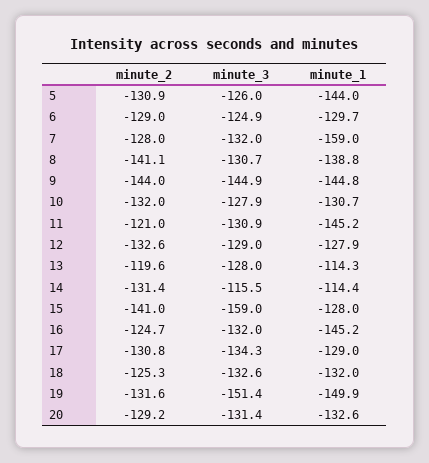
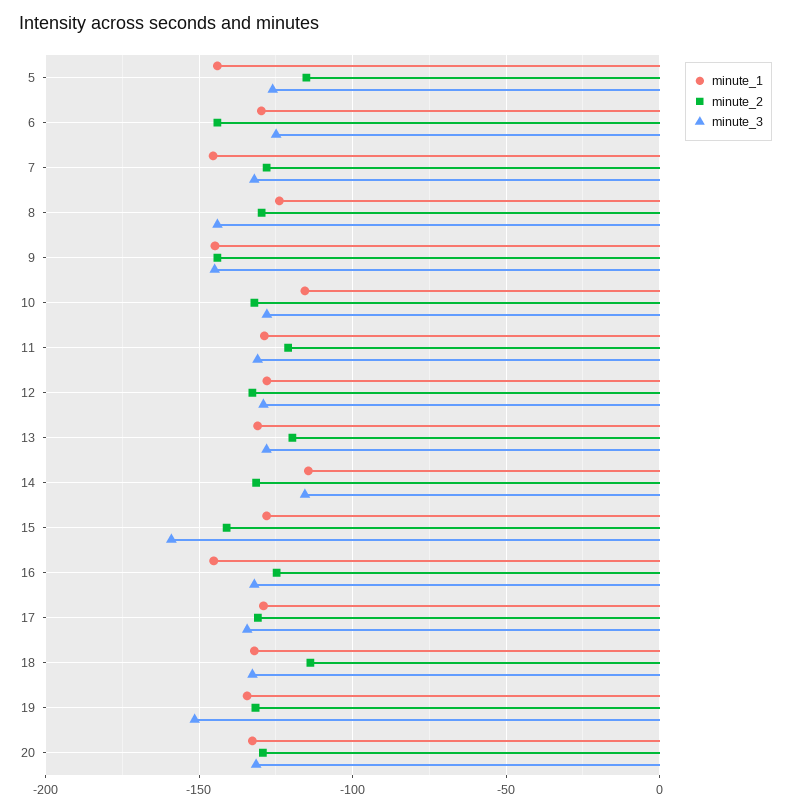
  {
    "minute_2": {
-     "5": -130.9,
+     "5": -115,
-     "6": -129,
+     "6": -145,
      "7": -128,
-     "8": -141.1,
+     "8": -130,
      "9": -144,
      "10": -132,
      "11": -121,
      "12": -132.6,
      "13": -119.6,
      "14": -131.4,
      "15": -141,
      "16": -124.7,
      "17": -130.8,
-     "18": -125.3,
+     "18": -115,
      "19": -131.6,
      "20": -129.2
    },
    "minute_3": {
      "5": -126,
      "6": -124.9,
      "7": -132,
-     "8": -130.7,
+     "8": -145,
      "9": -144.9,
      "10": -127.9,
      "11": -130.9,
      "12": -129,
      "13": -128,
      "14": -115.5,
      "15": -159,
      "16": -132,
      "17": -134.3,
      "18": -132.6,
      "19": -151.4,
      "20": -131.4
    },
    "minute_1": {
      "5": -144,
      "6": -129.7,
-     "7": -159,
+     "7": -145,
-     "8": -138.8,
+     "8": -125,
      "9": -144.8,
-     "10": -130.7,
+     "10": -115,
-     "11": -145.2,
+     "11": -130,
      "12": -127.9,
-     "13": -114.3,
+     "13": -130,
      "14": -114.4,
      "15": -128,
      "16": -145.2,
      "17": -129,
      "18": -132,
-     "19": -149.9,
+     "19": -135,
      "20": -132.6
    }
  }

